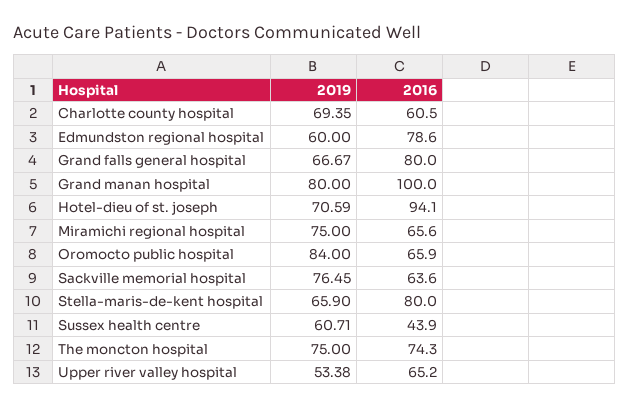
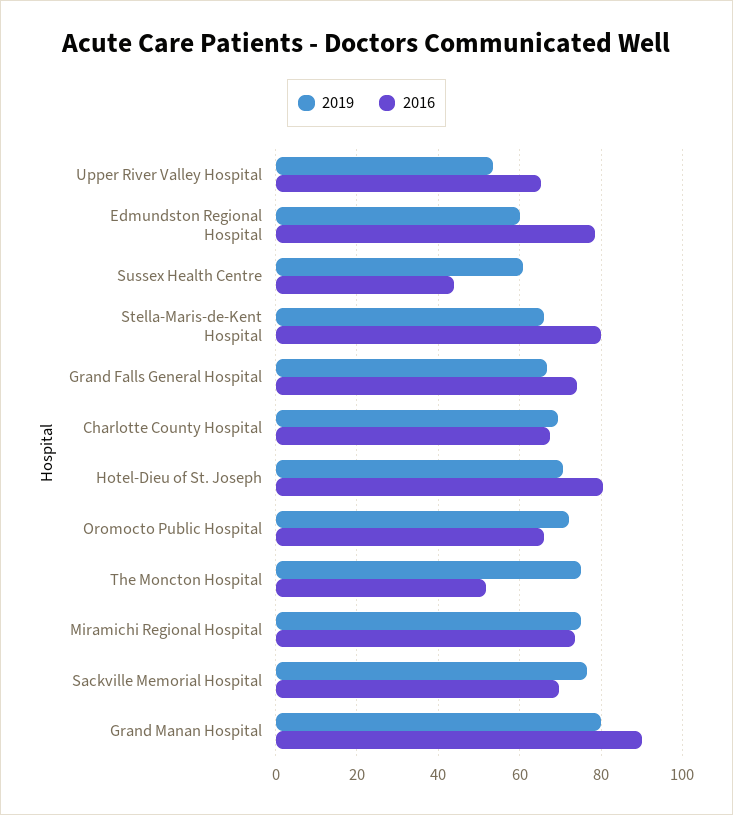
  {
    "2019": {
      "Charlotte county hospital": 69.35,
      "Edmundston regional hospital": 60,
      "Grand falls general hospital": 66.67,
      "Grand manan hospital": 80,
      "Hotel-dieu of st. joseph": 70.59,
      "Miramichi regional hospital": 75,
-     "Oromocto public hospital": 84,
+     "Oromocto public hospital": 72,
      "Sackville memorial hospital": 76.45,
      "Stella-maris-de-kent hospital": 65.9,
      "Sussex health centre": 60.71,
      "The moncton hospital": 75,
      "Upper river valley hospital": 53.38
    },
    "2016": {
-     "Charlotte county hospital": 60.5,
+     "Charlotte county hospital": 68,
      "Edmundston regional hospital": 78.6,
-     "Grand falls general hospital": 80,
+     "Grand falls general hospital": 74,
-     "Grand manan hospital": 100,
+     "Grand manan hospital": 90,
-     "Hotel-dieu of st. joseph": 94.1,
+     "Hotel-dieu of st. joseph": 80,
-     "Miramichi regional hospital": 65.6,
+     "Miramichi regional hospital": 74,
      "Oromocto public hospital": 65.9,
-     "Sackville memorial hospital": 63.6,
+     "Sackville memorial hospital": 70,
      "Stella-maris-de-kent hospital": 80,
      "Sussex health centre": 43.9,
-     "The moncton hospital": 74.3,
+     "The moncton hospital": 52,
      "Upper river valley hospital": 65.2
    }
  }

